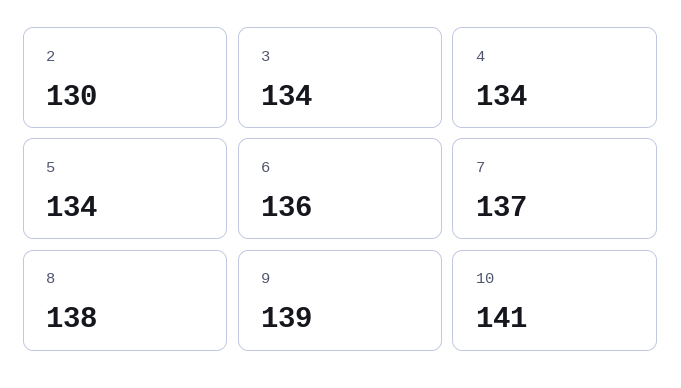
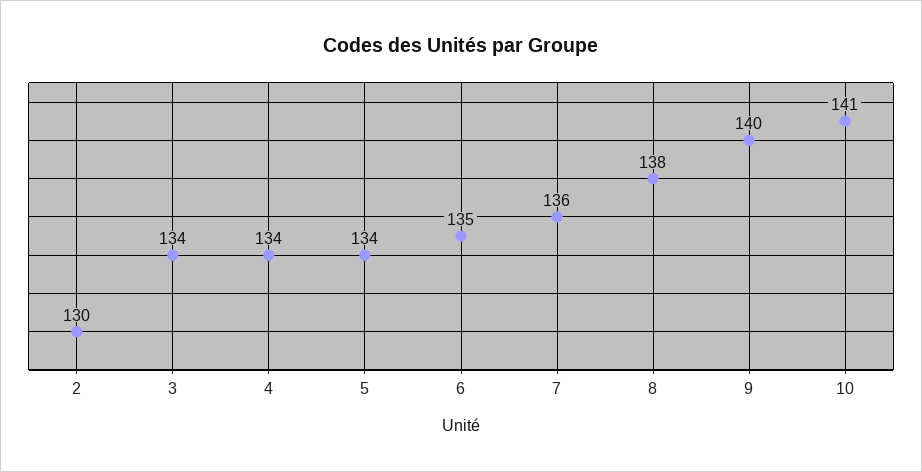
  {
    "2": 130,
    "3": 134,
    "4": 134,
    "5": 134,
-   "6": 136,
+   "6": 135,
-   "7": 137,
+   "7": 136,
    "8": 138,
-   "9": 139,
+   "9": 140,
    "10": 141
  }

